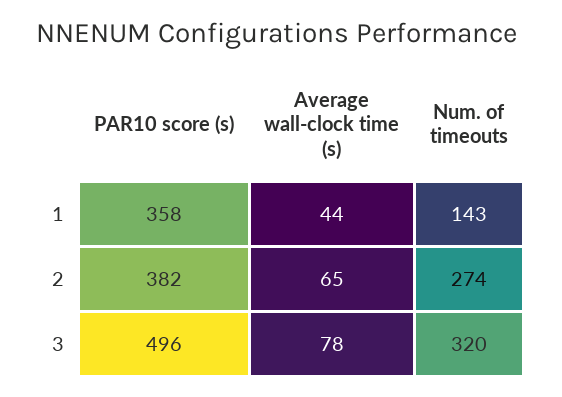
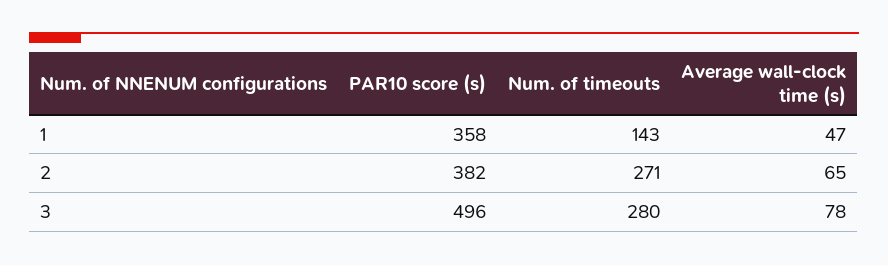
  {
    "PAR10 score (s)": {
      "1": 358,
      "2": 382,
      "3": 496
    },
    "Average wall-clock time (s)": {
-     "1": 44,
+     "1": 47,
      "2": 65,
      "3": 78
    },
    "Num. of timeouts": {
      "1": 143,
-     "2": 274,
+     "2": 271,
-     "3": 320
+     "3": 280
    }
  }

